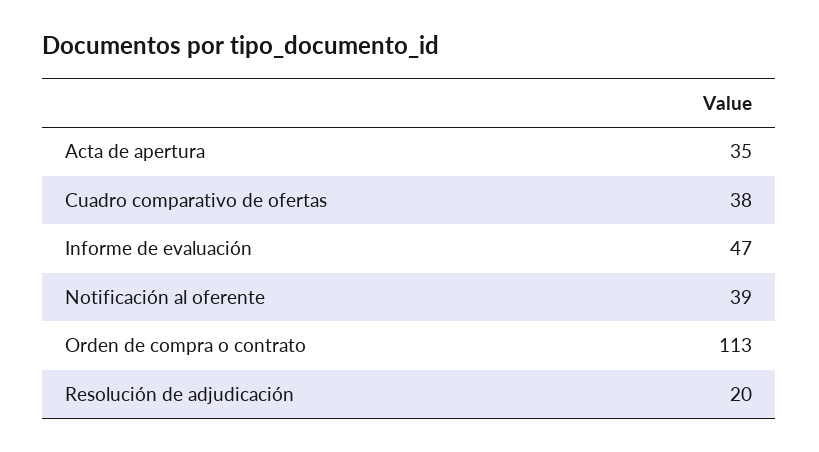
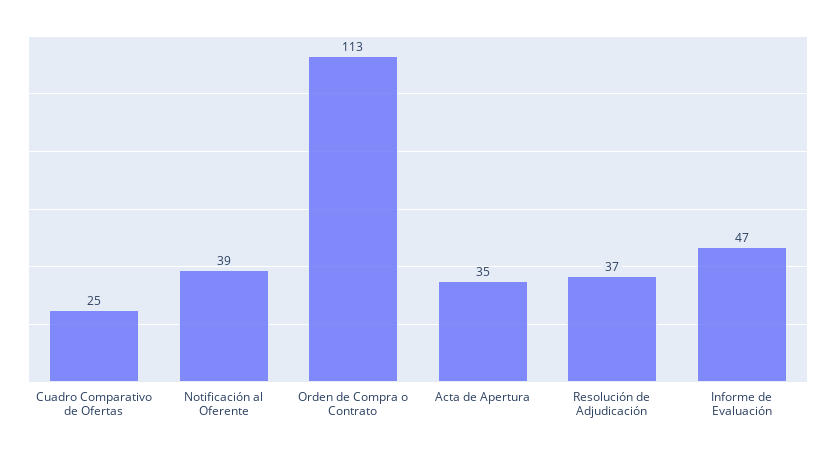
  {
    "Acta de apertura": 35,
-   "Cuadro comparativo de ofertas": 38,
+   "Cuadro comparativo de ofertas": 25,
    "Informe de evaluación": 47,
    "Notificación al oferente": 39,
    "Orden de compra o contrato": 113,
-   "Resolución de adjudicación": 20
+   "Resolución de adjudicación": 37
  }

